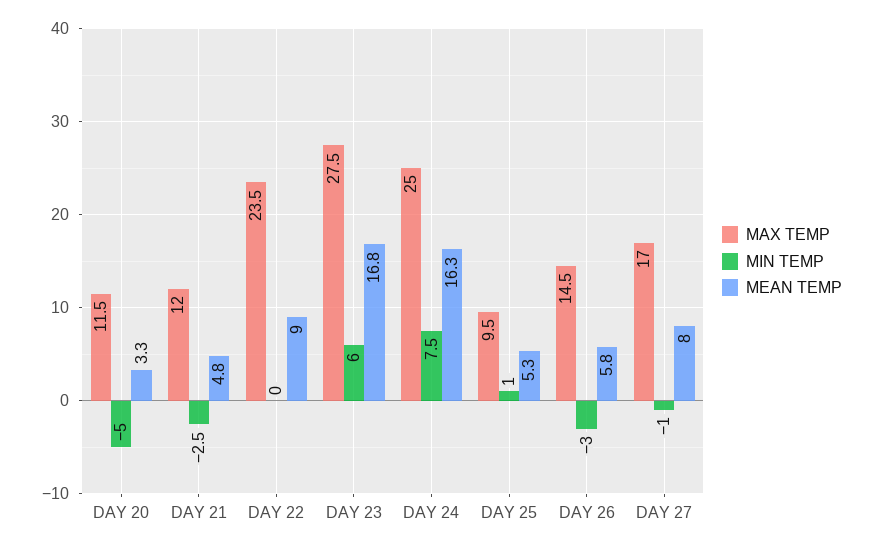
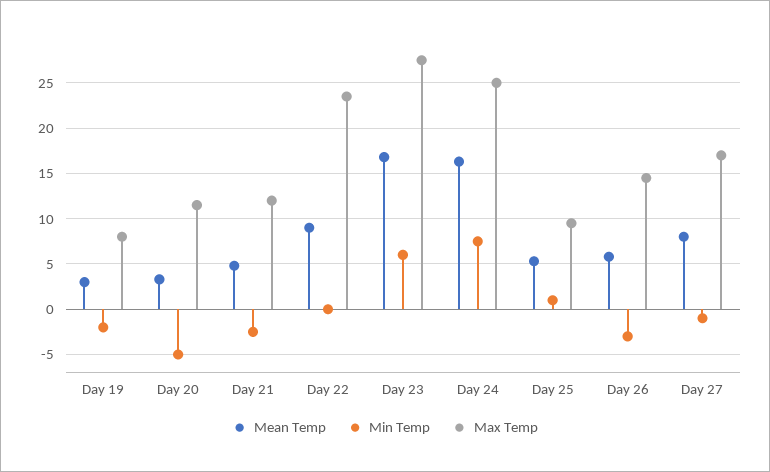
  {
    "MAX TEMP": {
      "DAY 20": 11.5,
      "DAY 21": 12,
      "DAY 22": 23.5,
      "DAY 23": 27.5,
      "DAY 24": 25,
      "DAY 25": 9.5,
      "DAY 26": 14.5,
-     "DAY 27": 17
+     "DAY 27": 17,
+     "Day 19": 8
    },
    "MIN TEMP": {
      "DAY 20": -5,
      "DAY 21": -2.5,
      "DAY 22": 0,
      "DAY 23": 6,
      "DAY 24": 7.5,
      "DAY 25": 1,
      "DAY 26": -3,
-     "DAY 27": -1
+     "DAY 27": -1,
+     "Day 19": -2
    },
    "MEAN TEMP": {
      "DAY 20": 3.3,
      "DAY 21": 4.8,
      "DAY 22": 9,
      "DAY 23": 16.8,
      "DAY 24": 16.3,
      "DAY 25": 5.3,
      "DAY 26": 5.8,
-     "DAY 27": 8
+     "DAY 27": 8,
+     "Day 19": 3
    }
  }

